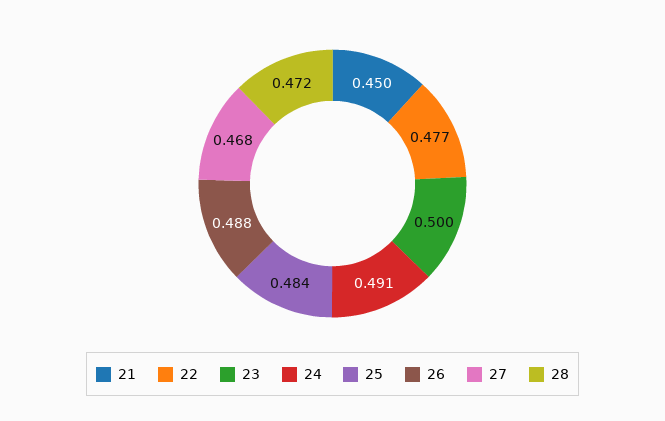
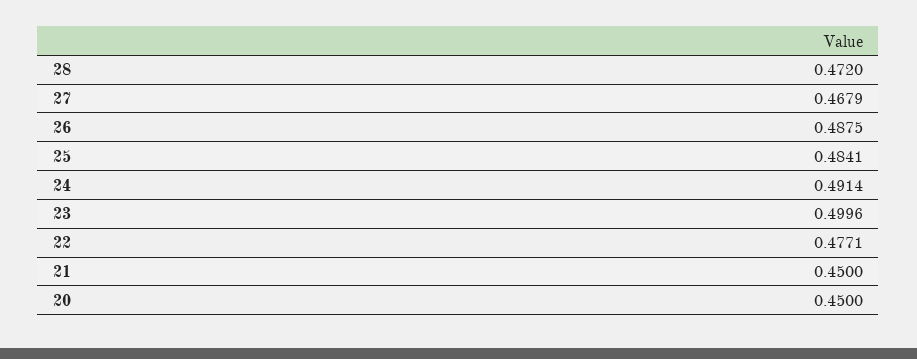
  {
    "21": 0.45,
    "22": 0.4771,
    "23": 0.4996,
    "24": 0.4914,
    "25": 0.4841,
    "26": 0.4875,
    "27": 0.4679,
-   "28": 0.472
+   "28": 0.472,
+   "20": 0.45
  }

